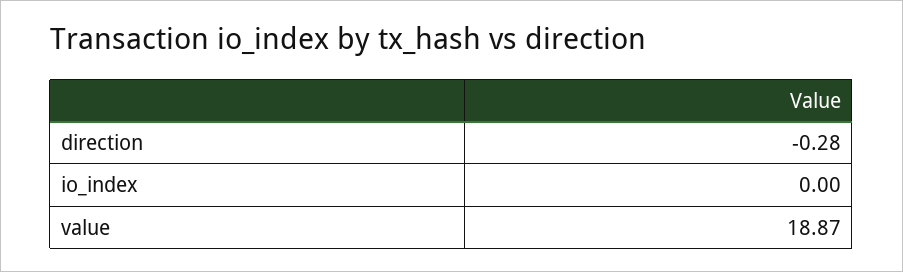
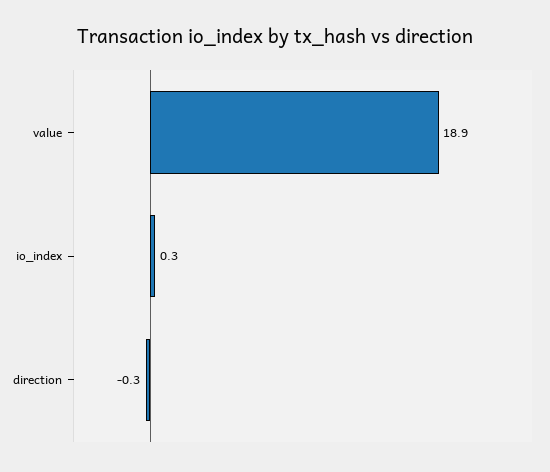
  {
    "direction": -0.28,
-   "io_index": 0,
+   "io_index": 0.3,
    "value": 18.87
  }

